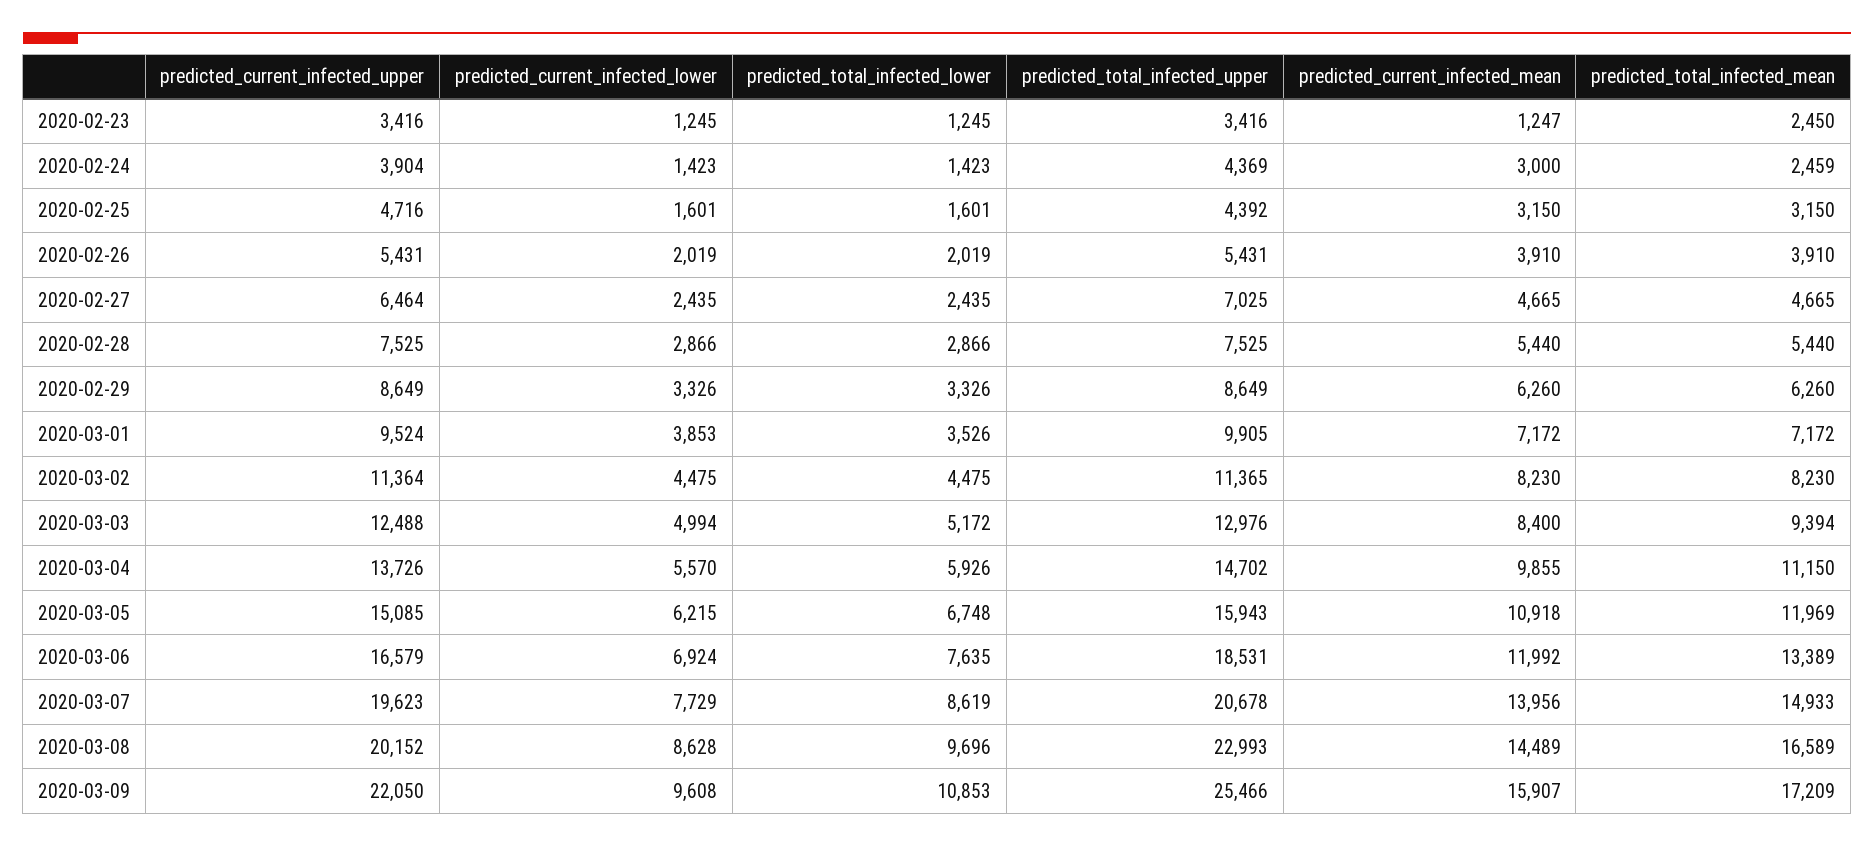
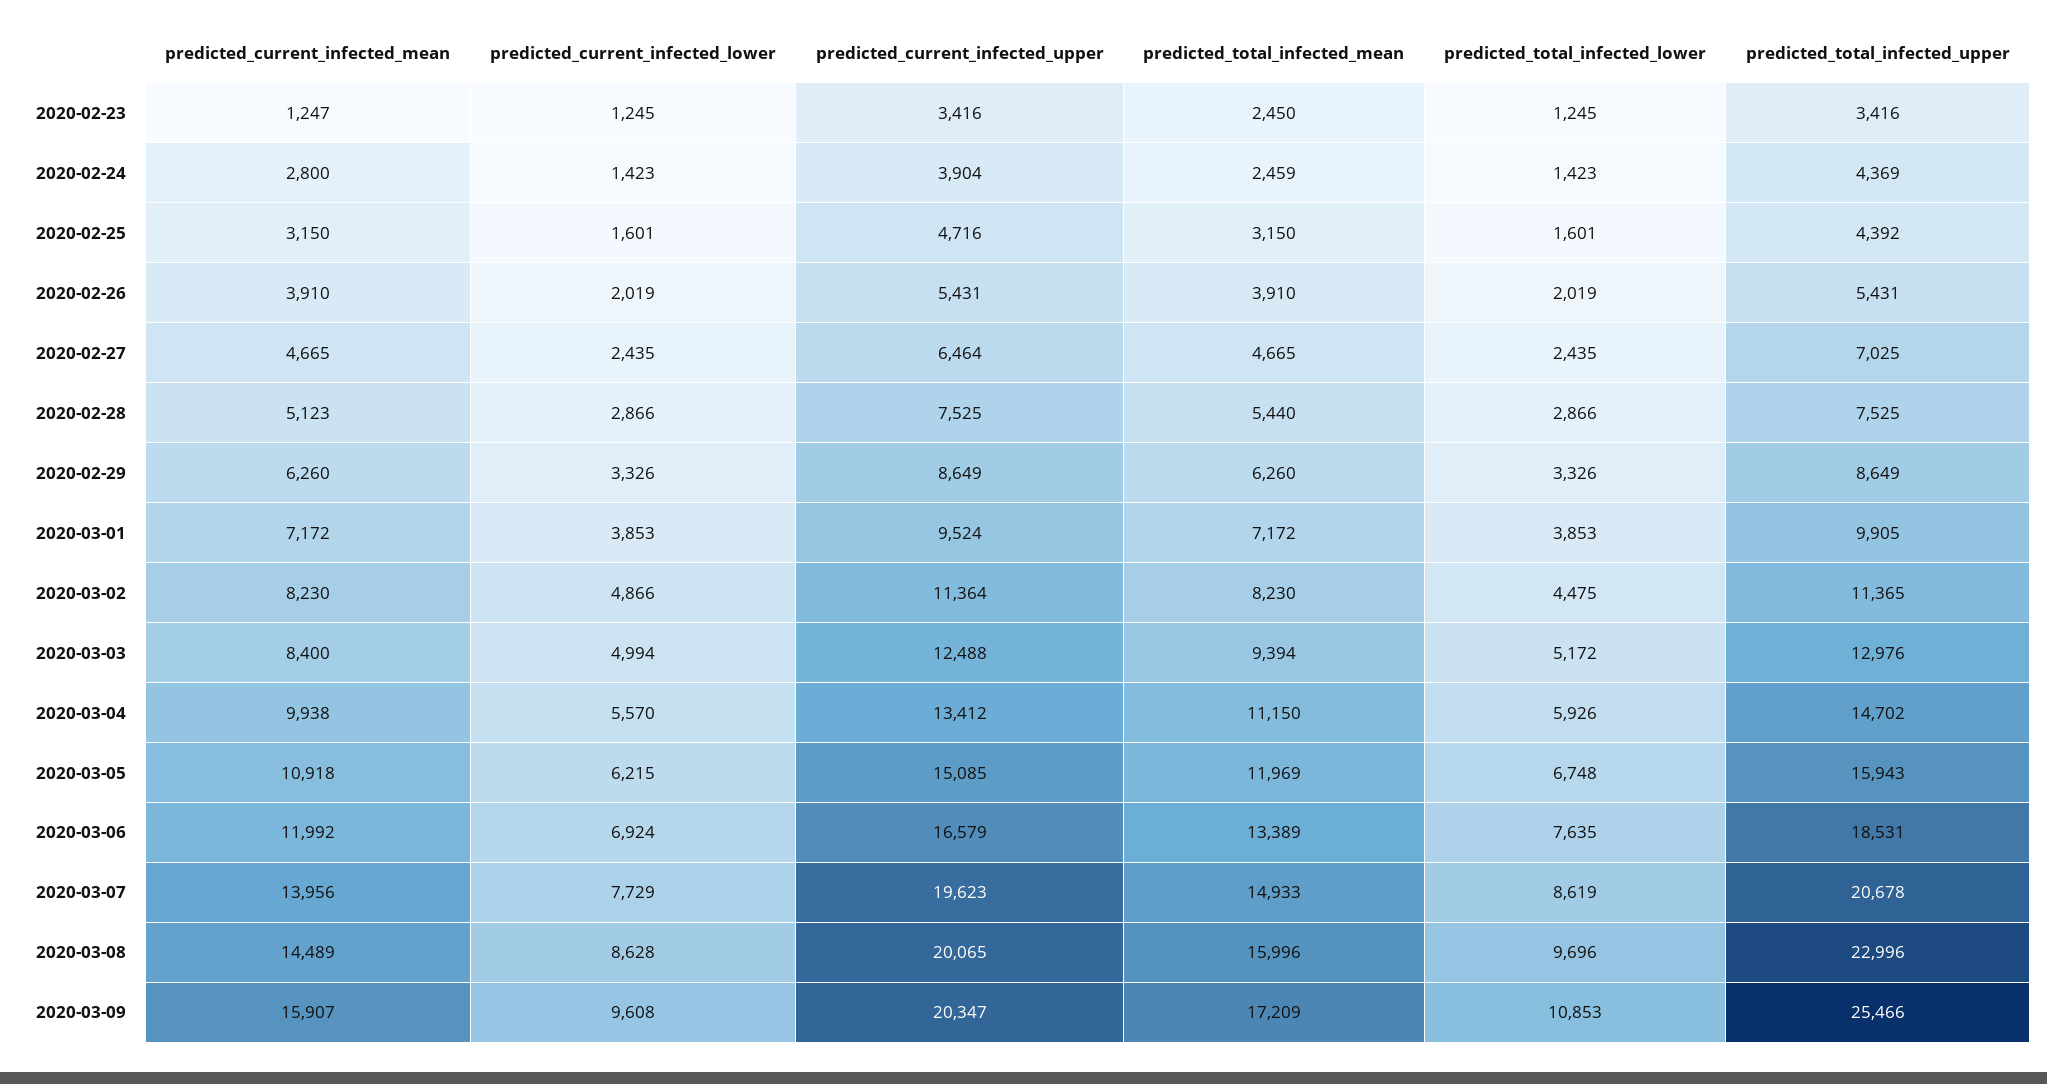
  {
    "predicted_current_infected_upper": {
      "2020-02-23": 3416,
      "2020-02-24": 3904,
      "2020-02-25": 4716,
      "2020-02-26": 5431,
      "2020-02-27": 6464,
      "2020-02-28": 7525,
      "2020-02-29": 8649,
      "2020-03-01": 9524,
      "2020-03-02": 11364,
      "2020-03-03": 12488,
-     "2020-03-04": 13726,
+     "2020-03-04": 13412,
      "2020-03-05": 15085,
      "2020-03-06": 16579,
      "2020-03-07": 19623,
-     "2020-03-08": 20152,
+     "2020-03-08": 20065,
-     "2020-03-09": 22050
+     "2020-03-09": 20347
    },
    "predicted_current_infected_lower": {
      "2020-02-23": 1245,
      "2020-02-24": 1423,
      "2020-02-25": 1601,
      "2020-02-26": 2019,
      "2020-02-27": 2435,
      "2020-02-28": 2866,
      "2020-02-29": 3326,
      "2020-03-01": 3853,
-     "2020-03-02": 4475,
+     "2020-03-02": 4866,
      "2020-03-03": 4994,
      "2020-03-04": 5570,
      "2020-03-05": 6215,
      "2020-03-06": 6924,
      "2020-03-07": 7729,
      "2020-03-08": 8628,
      "2020-03-09": 9608
    },
    "predicted_total_infected_lower": {
      "2020-02-23": 1245,
      "2020-02-24": 1423,
      "2020-02-25": 1601,
      "2020-02-26": 2019,
      "2020-02-27": 2435,
      "2020-02-28": 2866,
      "2020-02-29": 3326,
-     "2020-03-01": 3526,
+     "2020-03-01": 3853,
      "2020-03-02": 4475,
      "2020-03-03": 5172,
      "2020-03-04": 5926,
      "2020-03-05": 6748,
      "2020-03-06": 7635,
      "2020-03-07": 8619,
      "2020-03-08": 9696,
      "2020-03-09": 10853
    },
    "predicted_total_infected_upper": {
      "2020-02-23": 3416,
      "2020-02-24": 4369,
      "2020-02-25": 4392,
      "2020-02-26": 5431,
      "2020-02-27": 7025,
      "2020-02-28": 7525,
      "2020-02-29": 8649,
      "2020-03-01": 9905,
      "2020-03-02": 11365,
      "2020-03-03": 12976,
      "2020-03-04": 14702,
      "2020-03-05": 15943,
      "2020-03-06": 18531,
      "2020-03-07": 20678,
-     "2020-03-08": 22993,
+     "2020-03-08": 22996,
      "2020-03-09": 25466
    },
    "predicted_current_infected_mean": {
      "2020-02-23": 1247,
-     "2020-02-24": 3000,
+     "2020-02-24": 2800,
      "2020-02-25": 3150,
      "2020-02-26": 3910,
      "2020-02-27": 4665,
-     "2020-02-28": 5440,
+     "2020-02-28": 5123,
      "2020-02-29": 6260,
      "2020-03-01": 7172,
      "2020-03-02": 8230,
      "2020-03-03": 8400,
-     "2020-03-04": 9855,
+     "2020-03-04": 9938,
      "2020-03-05": 10918,
      "2020-03-06": 11992,
      "2020-03-07": 13956,
      "2020-03-08": 14489,
      "2020-03-09": 15907
    },
    "predicted_total_infected_mean": {
      "2020-02-23": 2450,
      "2020-02-24": 2459,
      "2020-02-25": 3150,
      "2020-02-26": 3910,
      "2020-02-27": 4665,
      "2020-02-28": 5440,
      "2020-02-29": 6260,
      "2020-03-01": 7172,
      "2020-03-02": 8230,
      "2020-03-03": 9394,
      "2020-03-04": 11150,
      "2020-03-05": 11969,
      "2020-03-06": 13389,
      "2020-03-07": 14933,
-     "2020-03-08": 16589,
+     "2020-03-08": 15996,
      "2020-03-09": 17209
    }
  }

